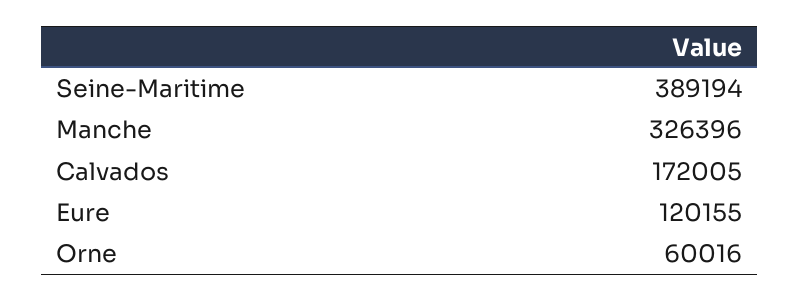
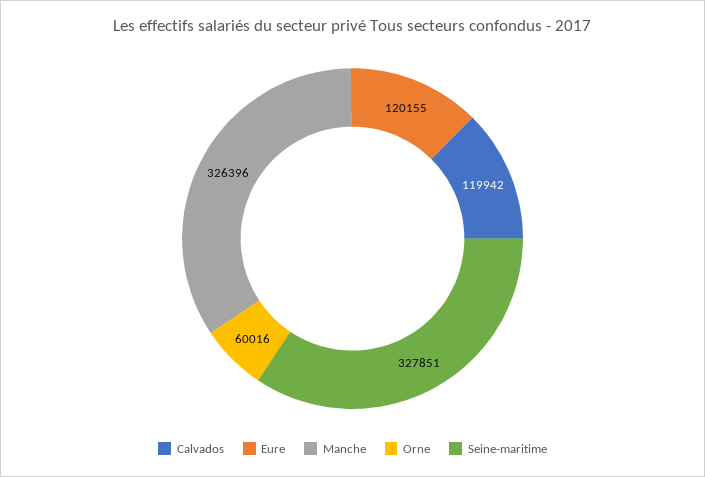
  {
-   "Seine-Maritime": 389194,
+   "Seine-Maritime": 327851,
    "Manche": 326396,
-   "Calvados": 172005,
+   "Calvados": 119942,
    "Eure": 120155,
    "Orne": 60016
  }

